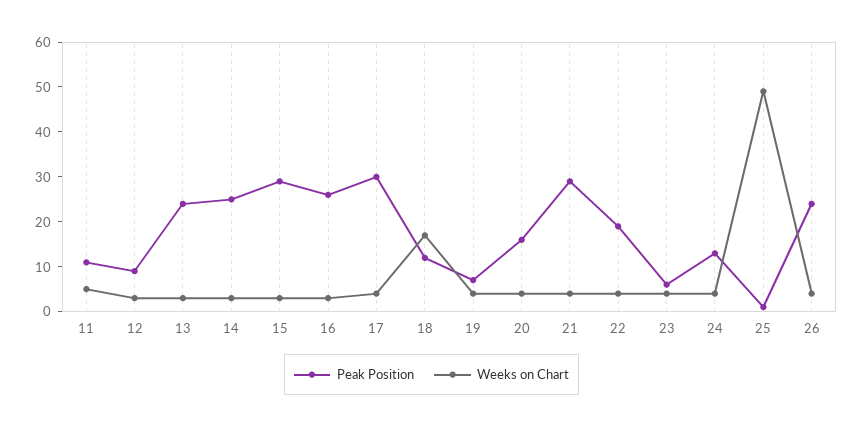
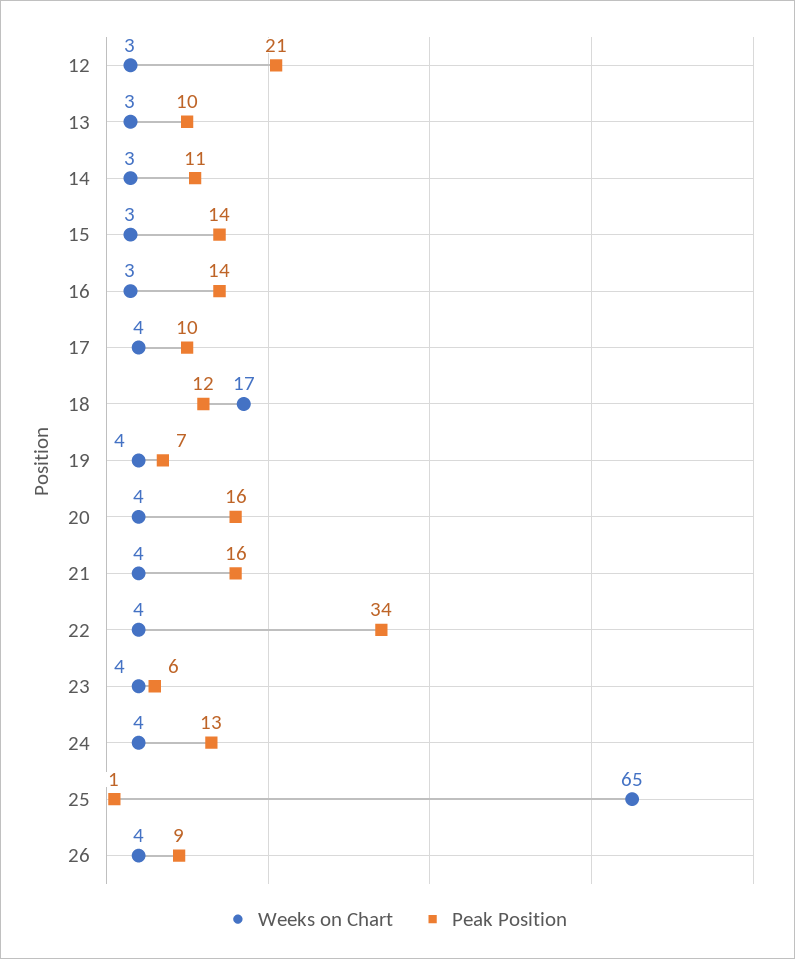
  {
    "Peak Position": {
-     "11": 10,
-     "12": 10,
+     "12": 21,
-     "13": 25,
+     "13": 10,
-     "14": 25,
+     "14": 11,
-     "15": 30,
+     "15": 14,
-     "16": 25,
+     "16": 14,
-     "17": 30,
+     "17": 10,
      "18": 12,
      "19": 7,
      "20": 16,
-     "21": 30,
+     "21": 16,
-     "22": 20,
+     "22": 34,
      "23": 6,
      "24": 13,
      "25": 1,
-     "26": 25
+     "26": 9
    },
    "Weeks on Chart": {
-     "11": 5,
      "12": 3,
      "13": 3,
      "14": 3,
      "15": 3,
      "16": 3,
      "17": 4,
      "18": 17,
      "19": 4,
      "20": 4,
      "21": 4,
      "22": 4,
      "23": 4,
      "24": 4,
-     "25": 50,
+     "25": 65,
      "26": 4
    }
  }

